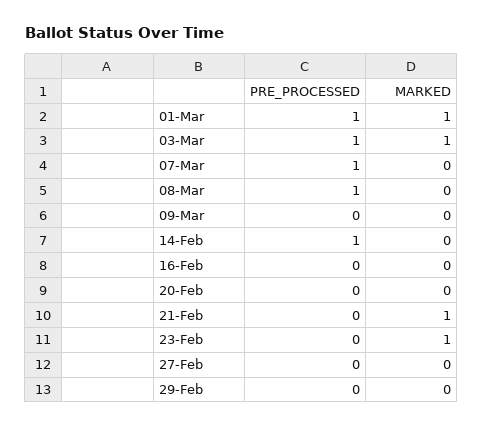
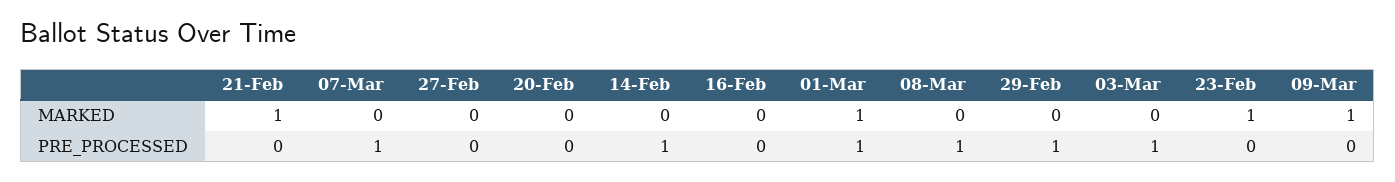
  {
    "PRE_PROCESSED": {
      "01-Mar": 1,
      "03-Mar": 1,
      "07-Mar": 1,
      "08-Mar": 1,
      "09-Mar": 0,
      "14-Feb": 1,
      "16-Feb": 0,
      "20-Feb": 0,
      "21-Feb": 0,
      "23-Feb": 0,
      "27-Feb": 0,
-     "29-Feb": 0
+     "29-Feb": 1
    },
    "MARKED": {
      "01-Mar": 1,
-     "03-Mar": 1,
+     "03-Mar": 0,
      "07-Mar": 0,
      "08-Mar": 0,
-     "09-Mar": 0,
+     "09-Mar": 1,
      "14-Feb": 0,
      "16-Feb": 0,
      "20-Feb": 0,
      "21-Feb": 1,
      "23-Feb": 1,
      "27-Feb": 0,
      "29-Feb": 0
    }
  }

